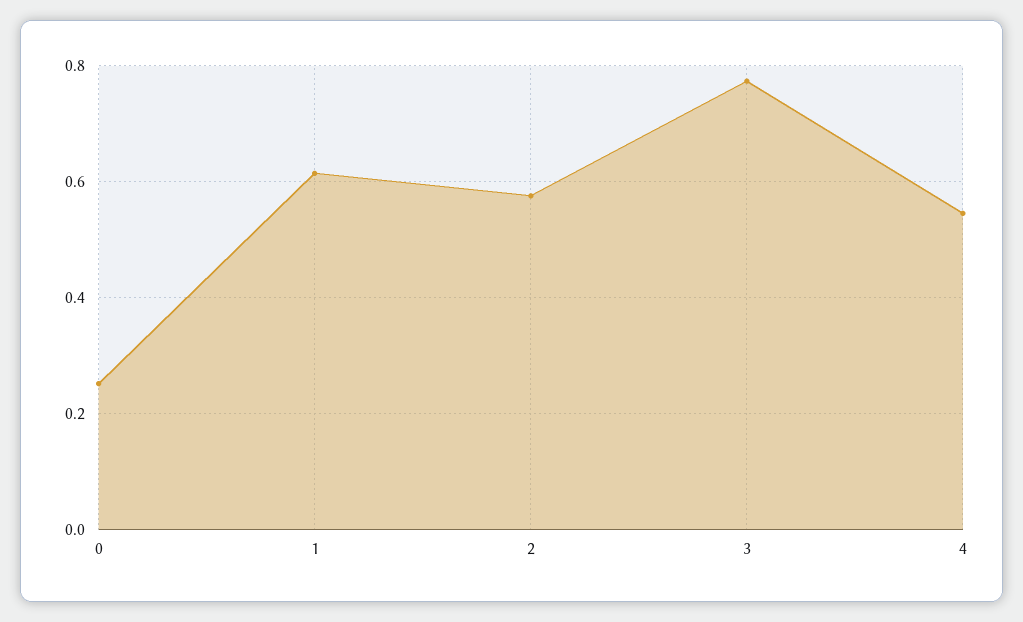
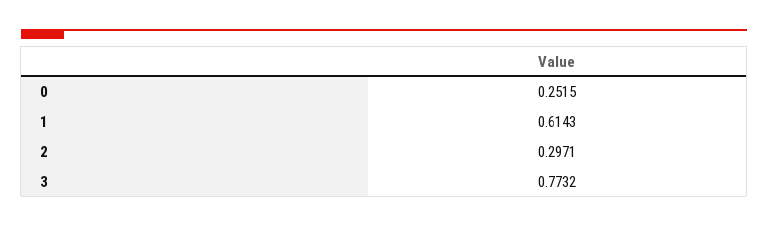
  {
    "0": 0.2515,
    "1": 0.6143,
-   "2": 0.58,
+   "2": 0.2971,
-   "3": 0.7732,
+   "3": 0.7732
-   "4": 0.54
  }

